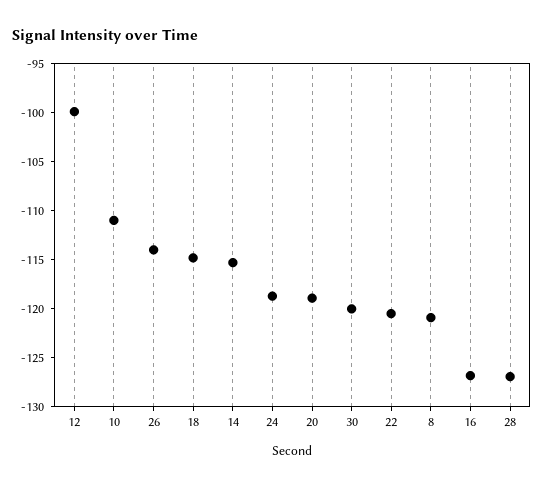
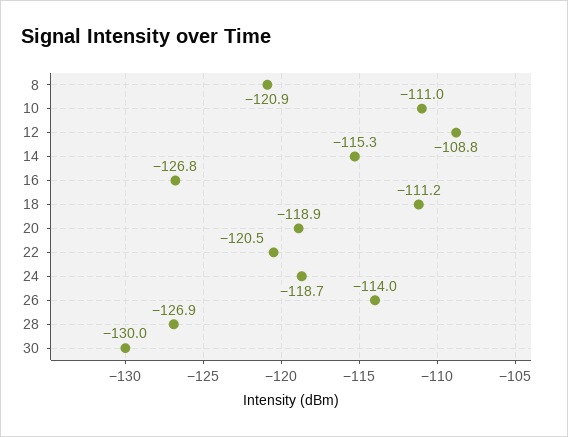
  {
-   "12": -100,
+   "12": -108.8,
    "10": -111,
    "26": -114,
-   "18": -115,
+   "18": -111.2,
    "14": -115.3,
    "24": -118.7,
    "20": -118.9,
-   "30": -120,
+   "30": -130,
    "22": -120.5,
    "8": -120.9,
    "16": -126.8,
    "28": -126.9
  }

